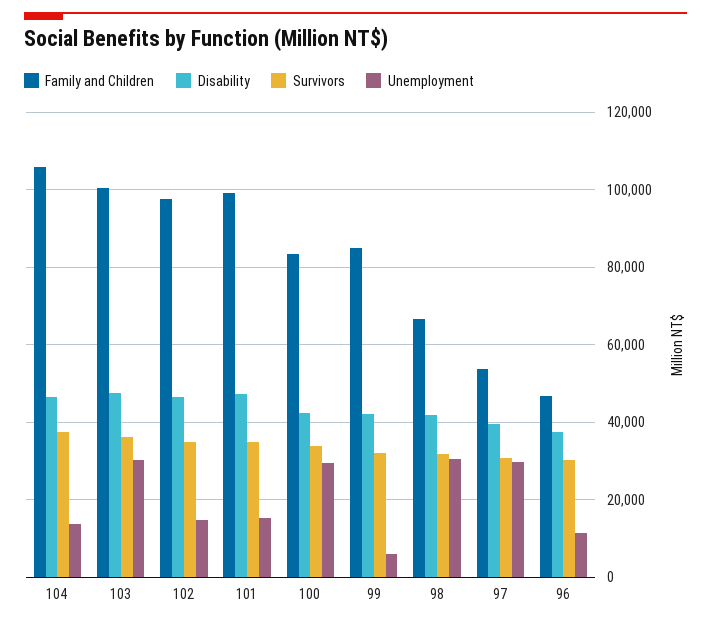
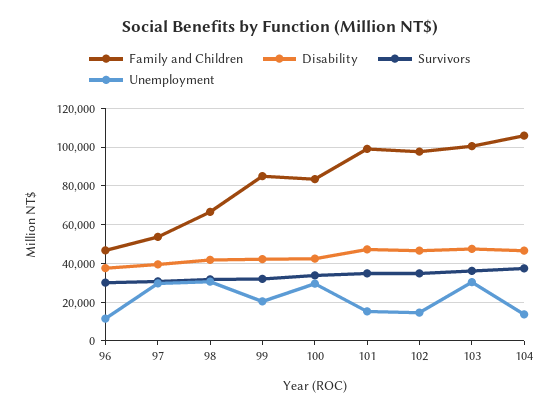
  {
    "Family and Children": {
      "104": 106000,
      "103": 100000,
      "102": 98000,
      "101": 100000,
      "100": 84000,
      "99": 84000,
      "98": 66000,
      "97": 54000,
      "96": 46000
    },
    "Disability": {
      "104": 46000,
      "103": 48000,
      "102": 46000,
      "101": 48000,
      "100": 42000,
      "99": 42000,
      "98": 42000,
      "97": 40000,
      "96": 38000
    },
    "Survivors": {
      "104": 38000,
      "103": 36000,
      "102": 34000,
      "101": 34000,
      "100": 34000,
      "99": 32000,
      "98": 32000,
      "97": 30000,
      "96": 30000
    },
    "Unemployment": {
      "104": 14000,
      "103": 30000,
      "102": 14000,
      "101": 16000,
      "100": 30000,
-     "99": 6000,
+     "99": 20000,
      "98": 30000,
      "97": 30000,
      "96": 12000
    }
  }

